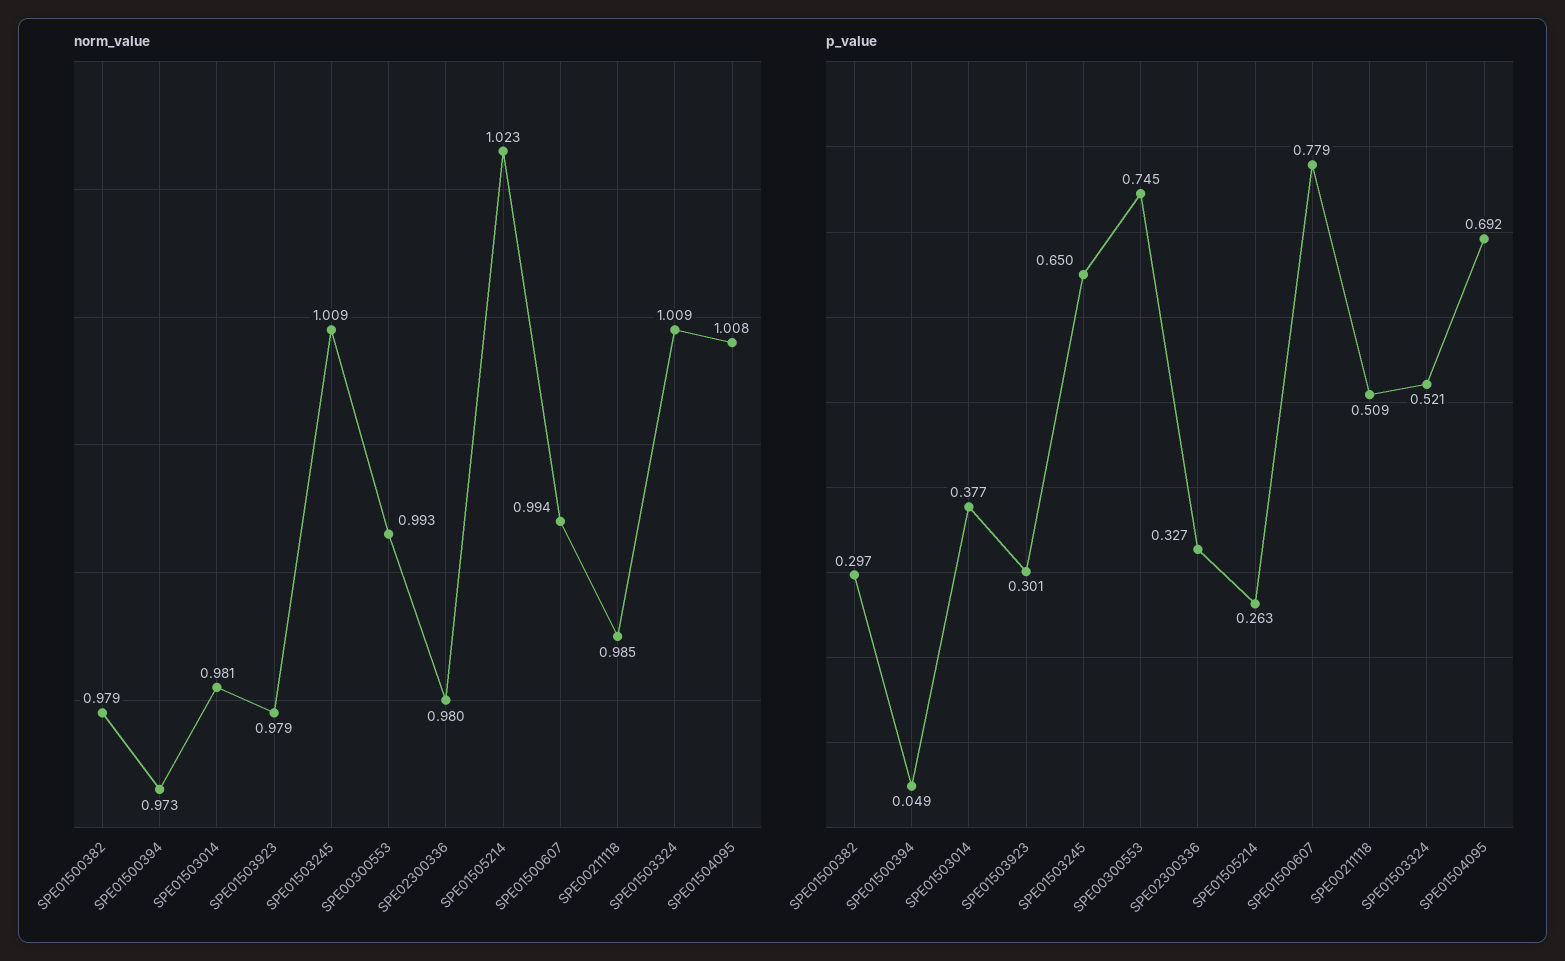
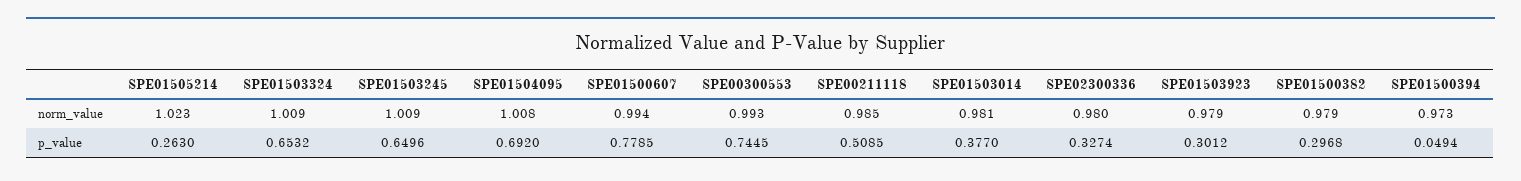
  {
    "norm_value": {
      "SPE01500382": 0.979,
      "SPE01500394": 0.973,
      "SPE01503014": 0.981,
      "SPE01503923": 0.979,
      "SPE01503245": 1.009,
      "SPE00300553": 0.993,
      "SPE02300336": 0.98,
      "SPE01505214": 1.023,
      "SPE01500607": 0.994,
      "SPE00211118": 0.985,
      "SPE01503324": 1.009,
      "SPE01504095": 1.008
    },
    "p_value": {
      "SPE01500382": 0.2968,
      "SPE01500394": 0.0494,
      "SPE01503014": 0.377,
      "SPE01503923": 0.3012,
      "SPE01503245": 0.6496,
      "SPE00300553": 0.7445,
      "SPE02300336": 0.3274,
      "SPE01505214": 0.263,
      "SPE01500607": 0.7785,
      "SPE00211118": 0.5085,
-     "SPE01503324": 0.521,
+     "SPE01503324": 0.6532,
      "SPE01504095": 0.692
    }
  }

